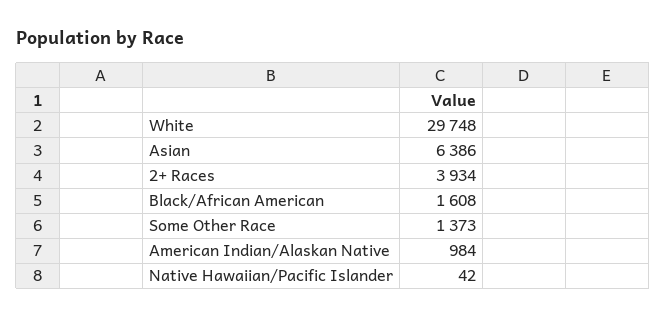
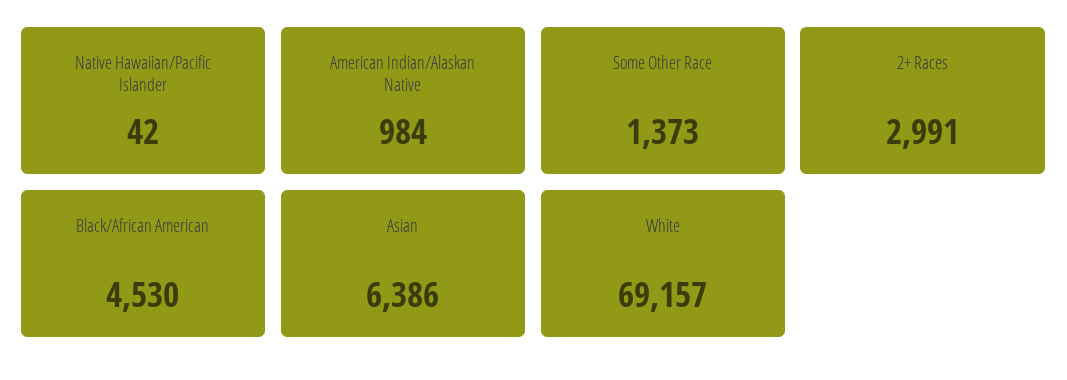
  {
-   "White": 29748,
+   "White": 69157,
    "Asian": 6386,
-   "2+ Races": 3934,
+   "2+ Races": 2991,
-   "Black/African American": 1608,
+   "Black/African American": 4530,
    "Some Other Race": 1373,
    "American Indian/Alaskan Native": 984,
    "Native Hawaiian/Pacific Islander": 42
  }

